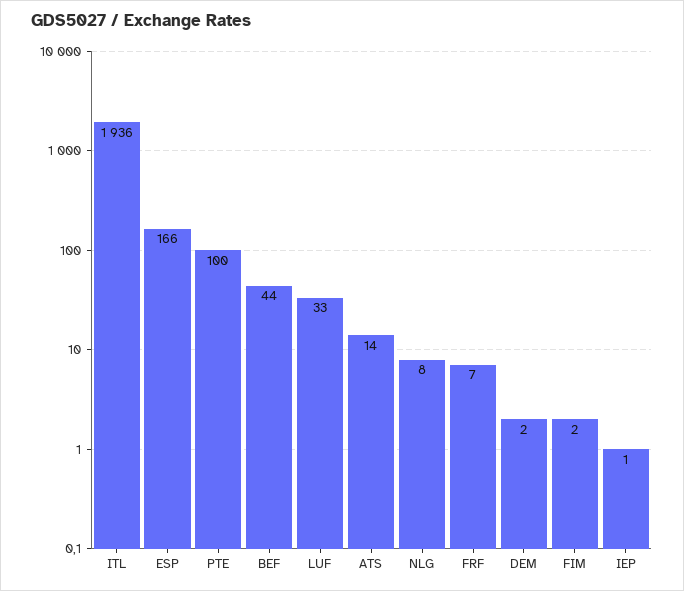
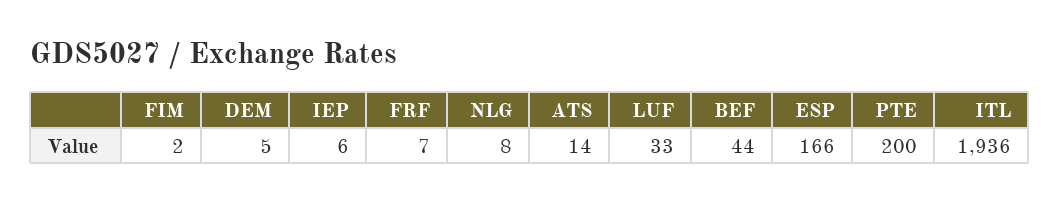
  {
    "ITL": 1936,
    "ESP": 166,
-   "PTE": 100,
+   "PTE": 200,
    "BEF": 44,
    "LUF": 33,
    "ATS": 14,
    "NLG": 8,
    "FRF": 7,
-   "DEM": 2,
+   "DEM": 5,
    "FIM": 2,
-   "IEP": 1
+   "IEP": 6
  }

